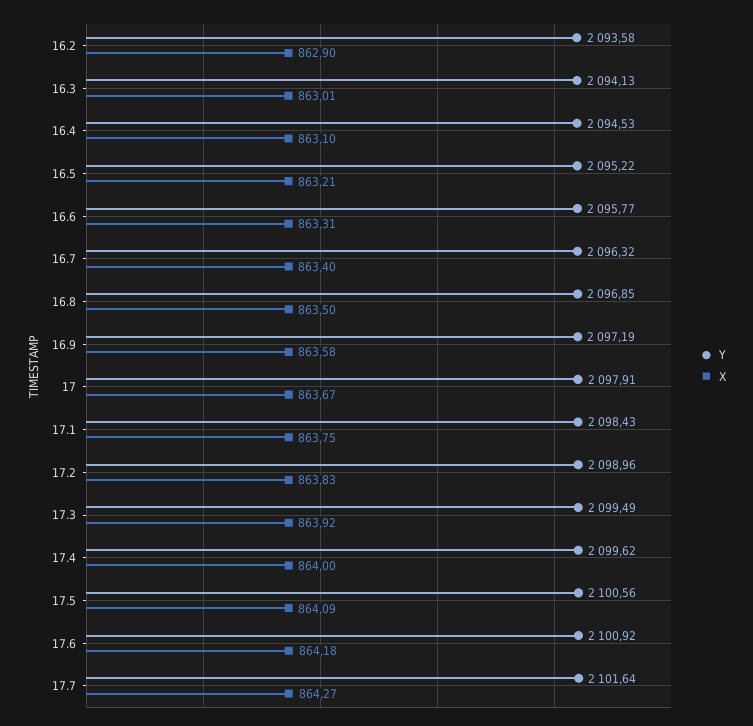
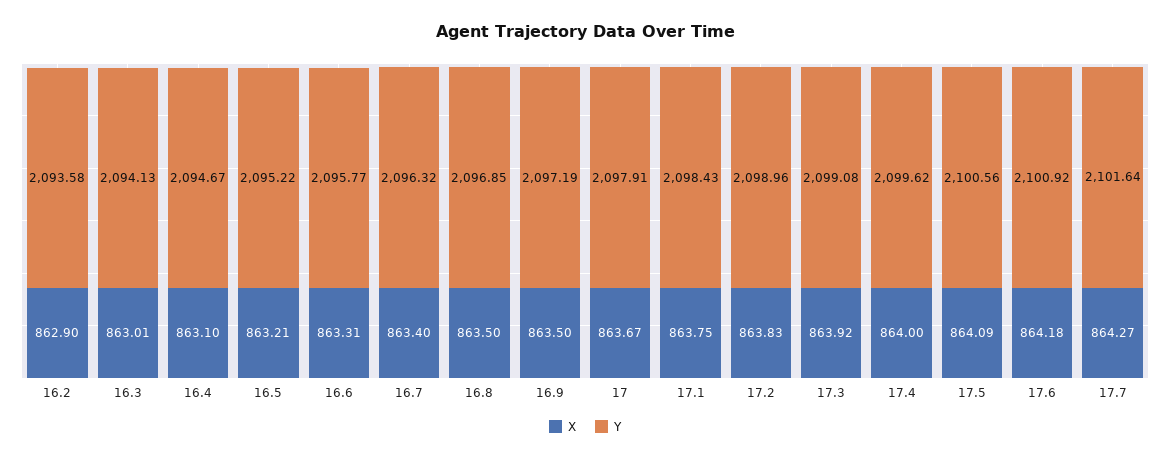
  {
    "Y": {
      "16.2": 2093.58,
      "16.3": 2094.13,
-     "16.4": 2094.53,
+     "16.4": 2094.67,
      "16.5": 2095.22,
      "16.6": 2095.77,
      "16.7": 2096.32,
      "16.8": 2096.85,
      "16.9": 2097.19,
      "17": 2097.91,
      "17.1": 2098.43,
      "17.2": 2098.96,
-     "17.3": 2099.49,
+     "17.3": 2099.08,
      "17.4": 2099.62,
      "17.5": 2100.56,
      "17.6": 2100.92,
      "17.7": 2101.64
    },
    "X": {
      "16.2": 862.9,
      "16.3": 863.01,
      "16.4": 863.1,
      "16.5": 863.21,
      "16.6": 863.31,
      "16.7": 863.4,
      "16.8": 863.5,
-     "16.9": 863.58,
+     "16.9": 863.5,
      "17": 863.67,
      "17.1": 863.75,
      "17.2": 863.83,
      "17.3": 863.92,
      "17.4": 864,
      "17.5": 864.09,
      "17.6": 864.18,
      "17.7": 864.27
    }
  }

